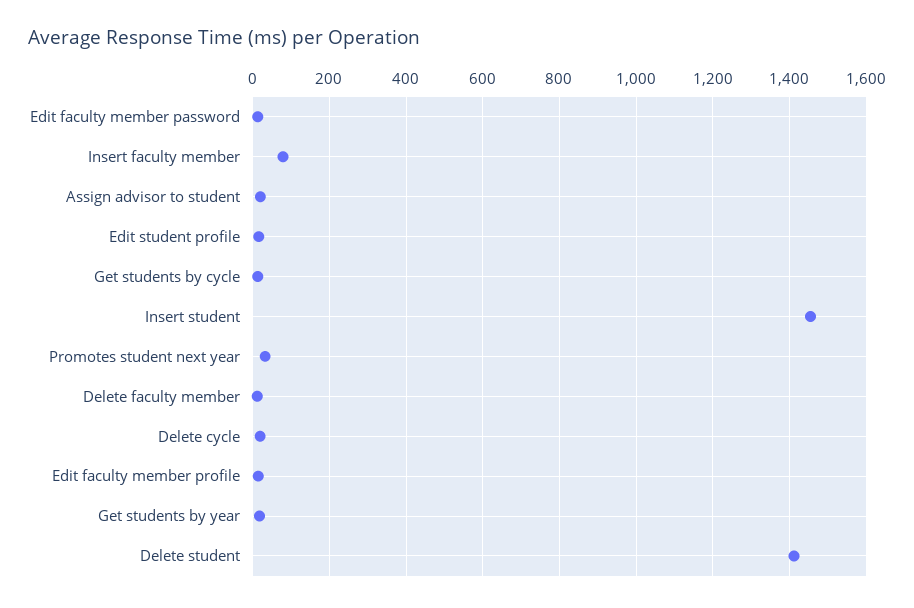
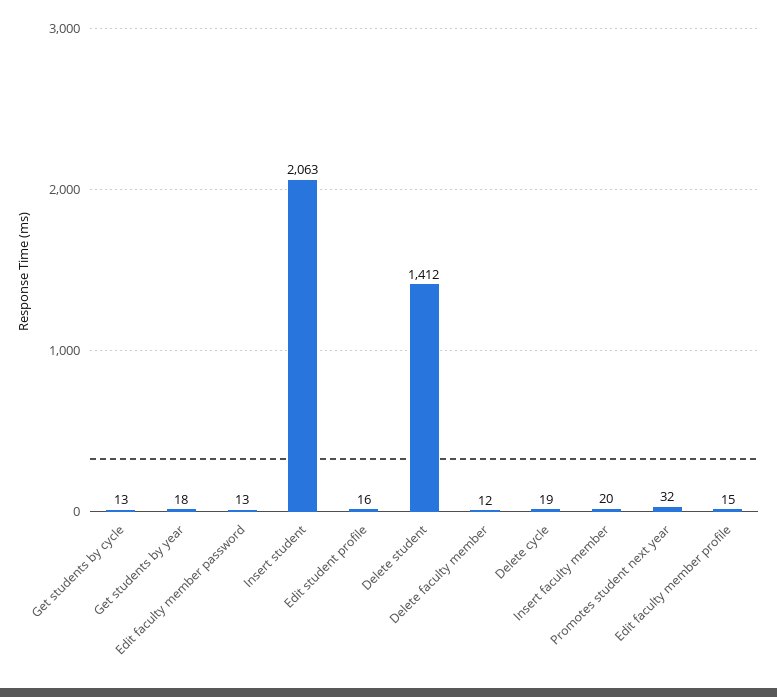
  {
    "Edit faculty member password": 13,
-   "Insert faculty member": 80,
+   "Insert faculty member": 20,
-   "Assign advisor to student": 20,
    "Edit student profile": 16,
    "Get students by cycle": 13,
-   "Insert student": 1460,
+   "Insert student": 2063,
    "Promotes student next year": 32,
    "Delete faculty member": 12,
    "Delete cycle": 19,
    "Edit faculty member profile": 15,
    "Get students by year": 18,
    "Delete student": 1412
  }

